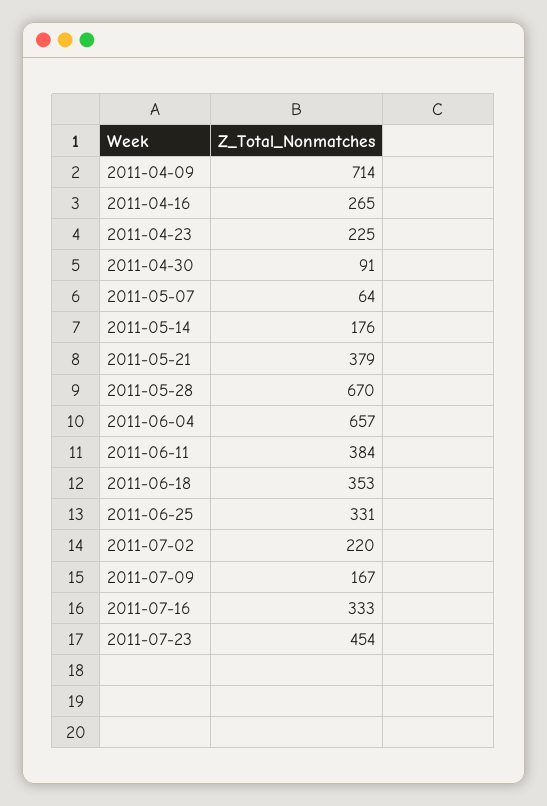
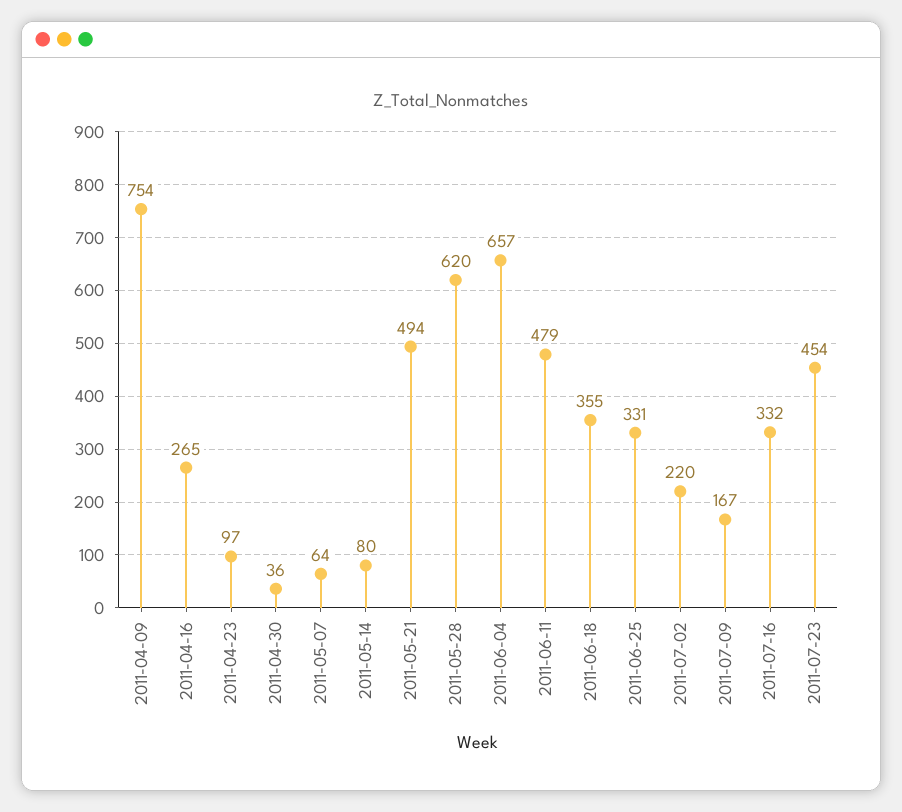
  {
-   "2011-04-09": 714,
+   "2011-04-09": 754,
    "2011-04-16": 265,
-   "2011-04-23": 225,
+   "2011-04-23": 97,
-   "2011-04-30": 91,
+   "2011-04-30": 36,
    "2011-05-07": 64,
-   "2011-05-14": 176,
+   "2011-05-14": 80,
-   "2011-05-21": 379,
+   "2011-05-21": 494,
-   "2011-05-28": 670,
+   "2011-05-28": 620,
    "2011-06-04": 657,
-   "2011-06-11": 384,
+   "2011-06-11": 479,
-   "2011-06-18": 353,
+   "2011-06-18": 355,
    "2011-06-25": 331,
    "2011-07-02": 220,
    "2011-07-09": 167,
-   "2011-07-16": 333,
+   "2011-07-16": 332,
    "2011-07-23": 454
  }

